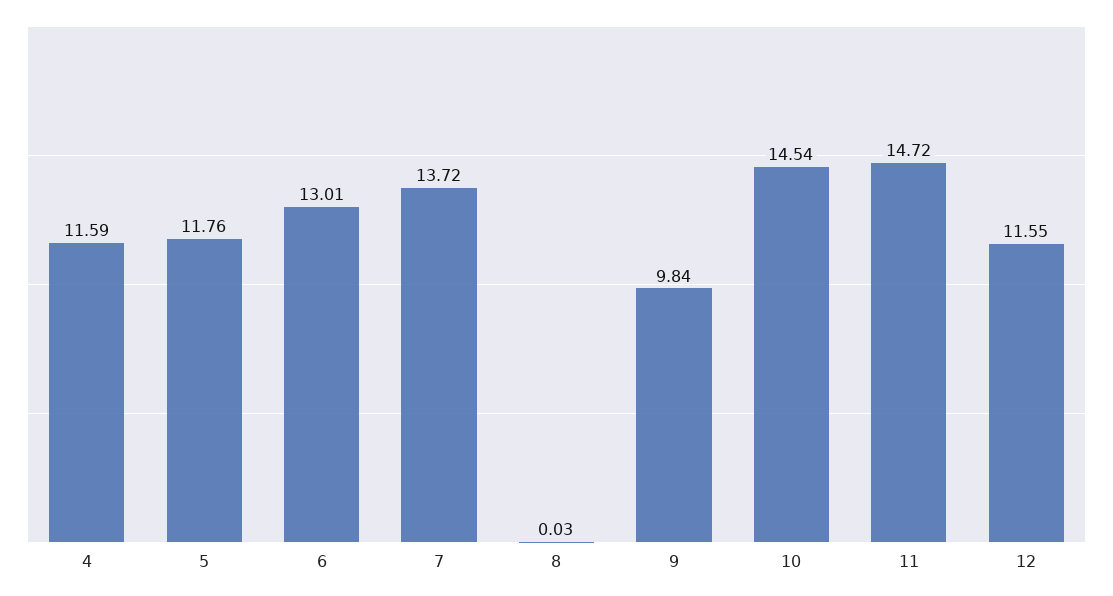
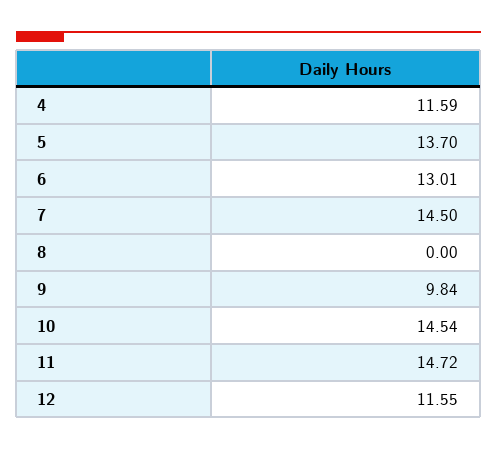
  {
    "4": 11.59,
-   "5": 11.76,
+   "5": 13.7,
    "6": 13.01,
-   "7": 13.72,
+   "7": 14.5,
-   "8": 0.03,
+   "8": 0,
    "9": 9.84,
    "10": 14.54,
    "11": 14.72,
    "12": 11.55
  }

